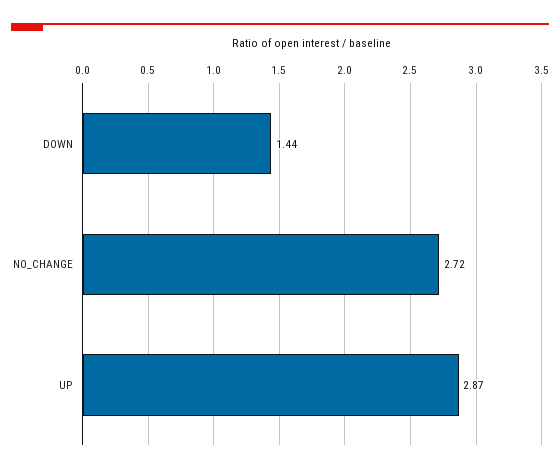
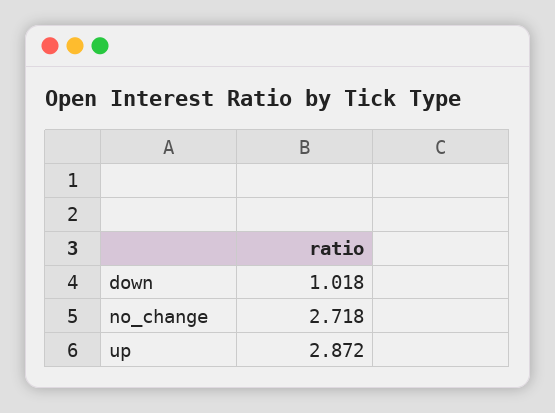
  {
-   "DOWN": 1.44,
+   "DOWN": 1.018,
    "NO_CHANGE": 2.718,
    "UP": 2.872
  }

